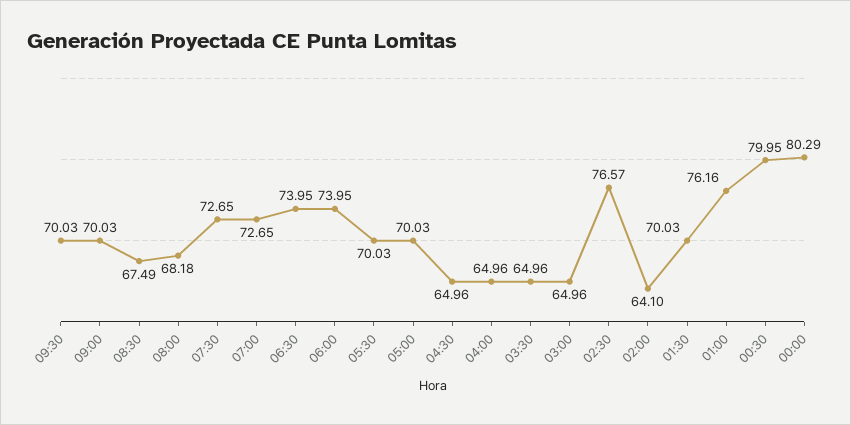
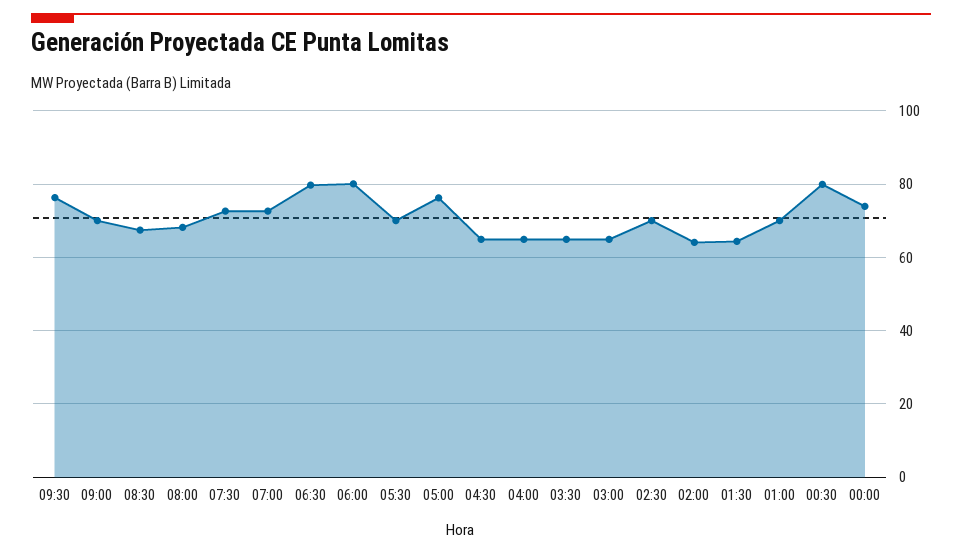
  {
-   "09:30": 70.03,
+   "09:30": 76,
    "09:00": 70.03,
    "08:30": 67.49,
    "08:00": 68.18,
    "07:30": 72.65,
    "07:00": 72.65,
-   "06:30": 73.95,
+   "06:30": 80,
-   "06:00": 73.95,
+   "06:00": 80,
    "05:30": 70.03,
-   "05:00": 70.03,
+   "05:00": 76,
    "04:30": 64.96,
    "04:00": 64.96,
    "03:30": 64.96,
    "03:00": 64.96,
-   "02:30": 76.57,
+   "02:30": 70,
    "02:00": 64.1,
-   "01:30": 70.03,
+   "01:30": 64,
-   "01:00": 76.16,
+   "01:00": 70,
    "00:30": 79.95,
-   "00:00": 80.29
+   "00:00": 74
  }

